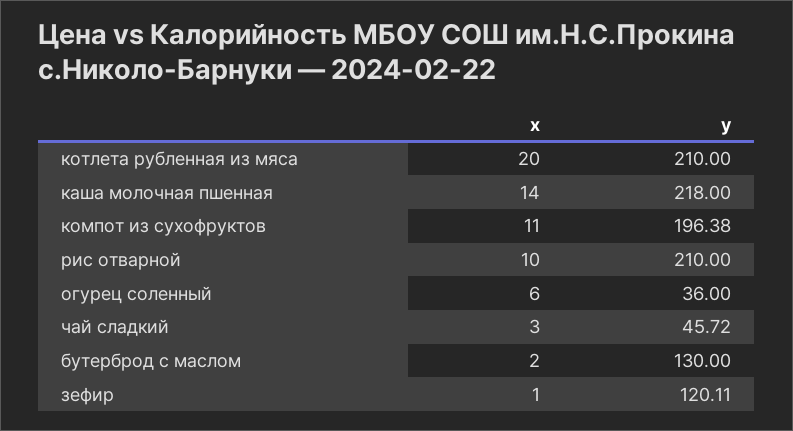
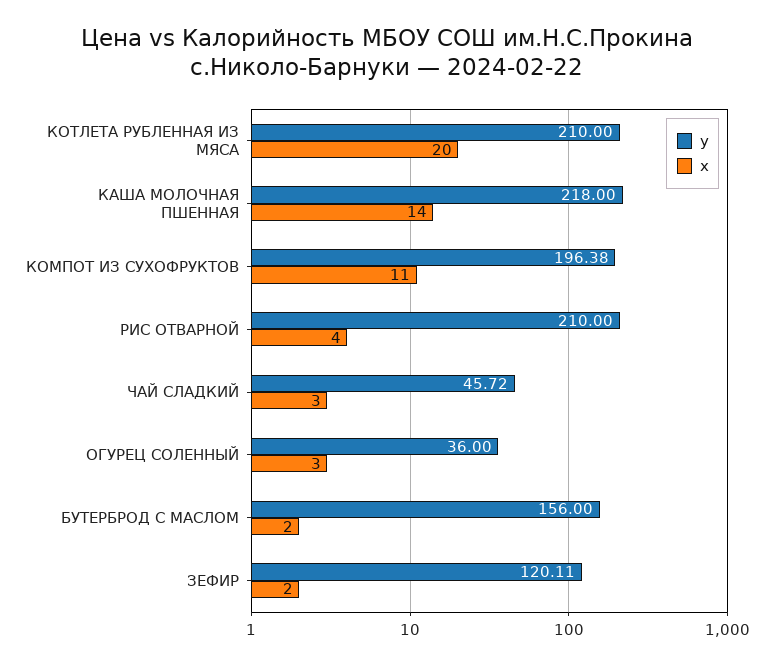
  {
    "x": {
      "котлета рубленная из мяса": 20,
      "каша молочная пшенная": 14,
      "компот из сухофруктов": 11,
-     "рис отварной": 10,
+     "рис отварной": 4,
-     "огурец соленный": 6,
+     "огурец соленный": 3,
      "чай сладкий": 3,
      "бутерброд с маслом": 2,
-     "зефир": 1
+     "зефир": 2
    },
    "y": {
      "котлета рубленная из мяса": 210,
      "каша молочная пшенная": 218,
      "компот из сухофруктов": 196.38,
      "рис отварной": 210,
      "огурец соленный": 36,
      "чай сладкий": 45.72,
-     "бутерброд с маслом": 130,
+     "бутерброд с маслом": 156,
      "зефир": 120.11
    }
  }

